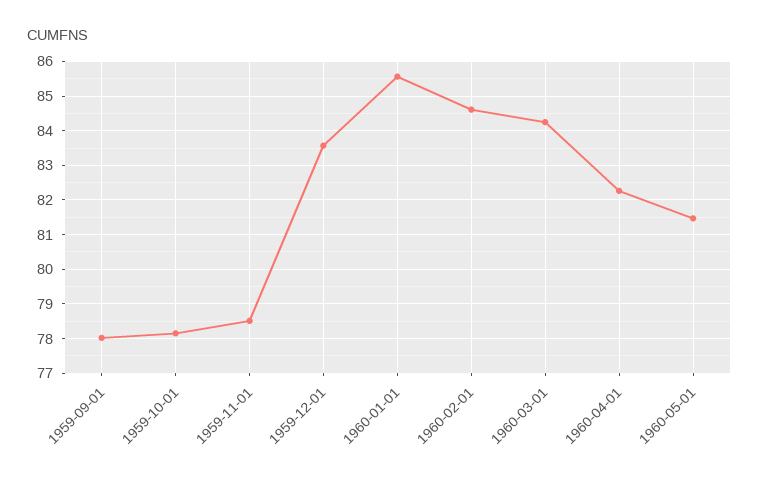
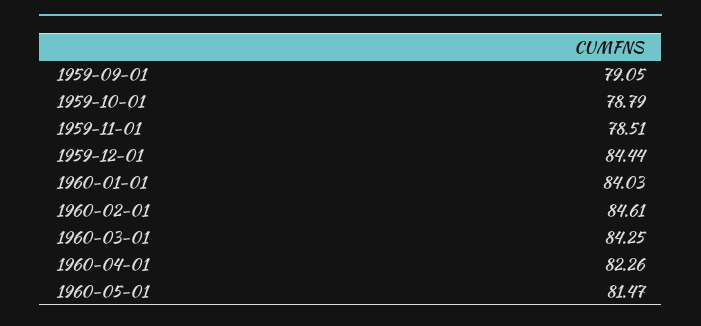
  {
-   "1959-09-01": 78,
+   "1959-09-01": 79.05,
-   "1959-10-01": 78.2,
+   "1959-10-01": 78.79,
    "1959-11-01": 78.51,
-   "1959-12-01": 83.6,
+   "1959-12-01": 84.44,
-   "1960-01-01": 85.6,
+   "1960-01-01": 84.03,
    "1960-02-01": 84.61,
    "1960-03-01": 84.25,
    "1960-04-01": 82.26,
    "1960-05-01": 81.47
  }

